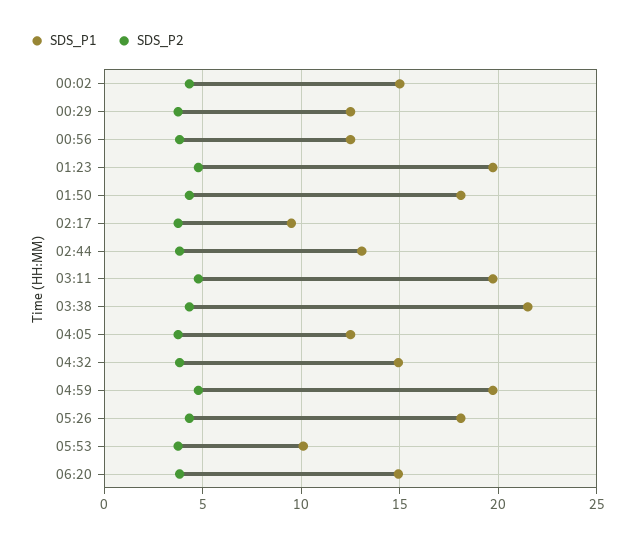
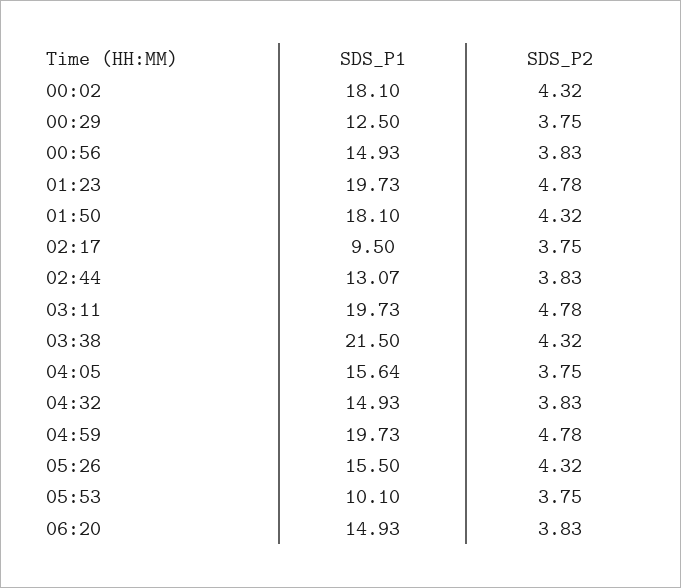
  {
    "SDS_P1": {
-     "00:02": 15,
+     "00:02": 18.1,
      "00:29": 12.5,
-     "00:56": 12.5,
+     "00:56": 14.93,
      "01:23": 19.73,
      "01:50": 18.1,
      "02:17": 9.5,
      "02:44": 13.07,
      "03:11": 19.73,
      "03:38": 21.5,
-     "04:05": 12.5,
+     "04:05": 15.64,
      "04:32": 14.93,
      "04:59": 19.73,
-     "05:26": 18,
+     "05:26": 15.5,
      "05:53": 10.1,
      "06:20": 14.93
    },
    "SDS_P2": {
      "00:02": 4.32,
      "00:29": 3.75,
      "00:56": 3.83,
      "01:23": 4.78,
      "01:50": 4.32,
      "02:17": 3.75,
      "02:44": 3.83,
      "03:11": 4.78,
      "03:38": 4.32,
      "04:05": 3.75,
      "04:32": 3.83,
      "04:59": 4.78,
      "05:26": 4.32,
      "05:53": 3.75,
      "06:20": 3.83
    }
  }

